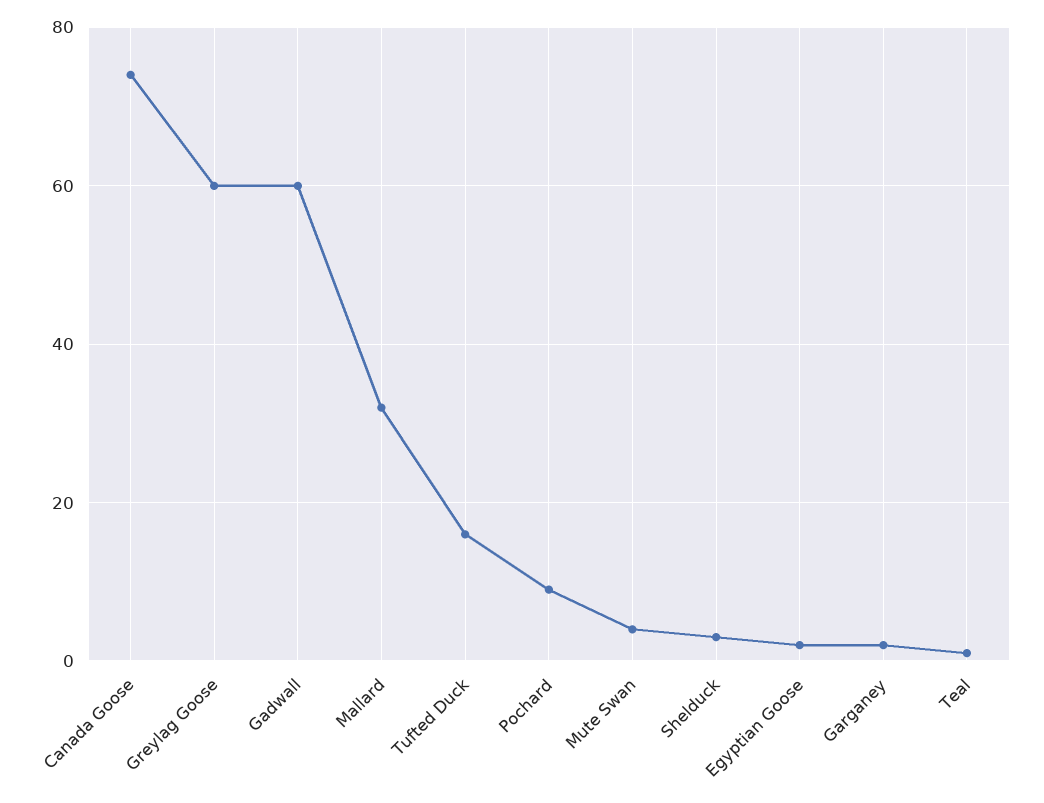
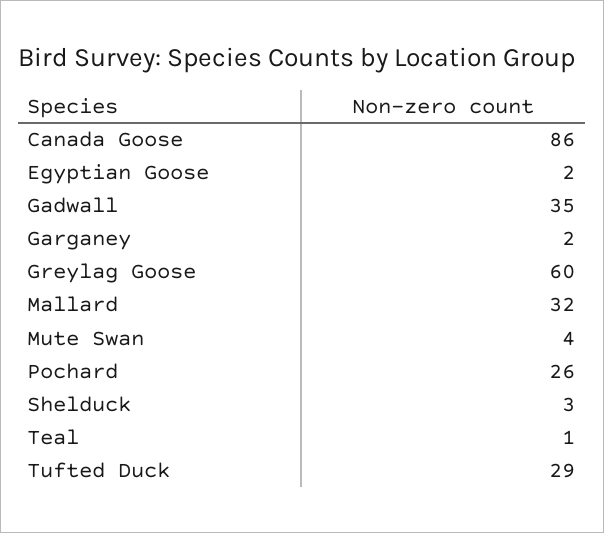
  {
-   "Canada Goose": 75,
+   "Canada Goose": 86,
    "Greylag Goose": 60,
-   "Gadwall": 60,
+   "Gadwall": 35,
    "Mallard": 32,
-   "Tufted Duck": 15,
+   "Tufted Duck": 29,
-   "Pochard": 10,
+   "Pochard": 26,
    "Mute Swan": 4,
    "Shelduck": 3,
    "Egyptian Goose": 2,
    "Garganey": 2,
    "Teal": 1
  }

